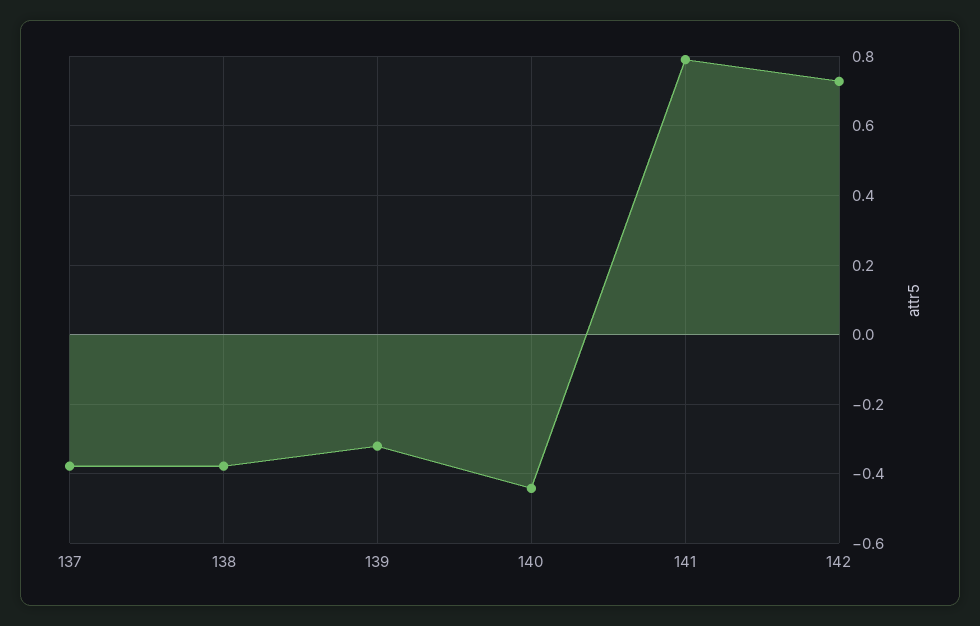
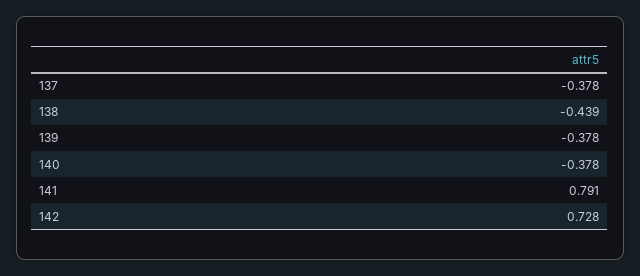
  {
    "137": -0.378,
-   "138": -0.38,
+   "138": -0.439,
-   "139": -0.32,
+   "139": -0.378,
-   "140": -0.44,
+   "140": -0.378,
    "141": 0.791,
    "142": 0.728
  }

